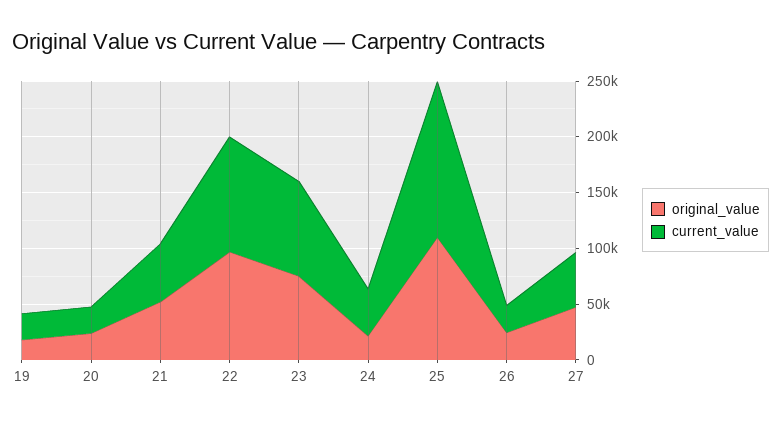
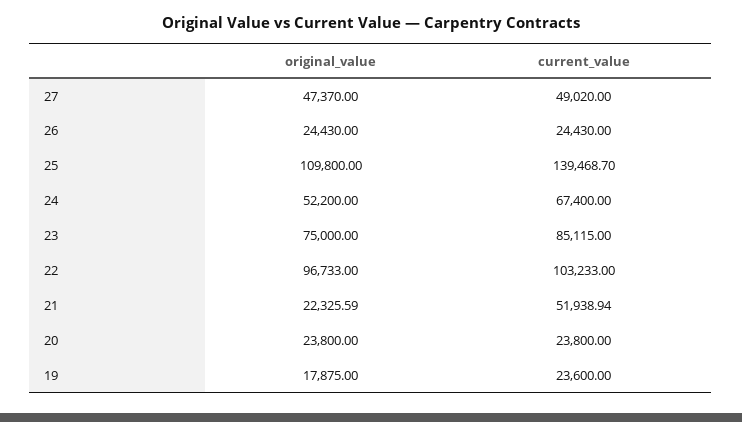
  {
    "original_value": {
      "19": 17875,
      "20": 23800,
-     "21": 50000,
+     "21": 22325.59,
      "22": 96733,
      "23": 75000,
-     "24": 20000,
+     "24": 52200,
      "25": 109800,
      "26": 24430,
      "27": 47370
    },
    "current_value": {
      "19": 23600,
      "20": 23800,
      "21": 51938.94,
      "22": 103233,
      "23": 85115,
-     "24": 40000,
+     "24": 67400,
      "25": 139468.7,
      "26": 24430,
      "27": 49020
    }
  }

